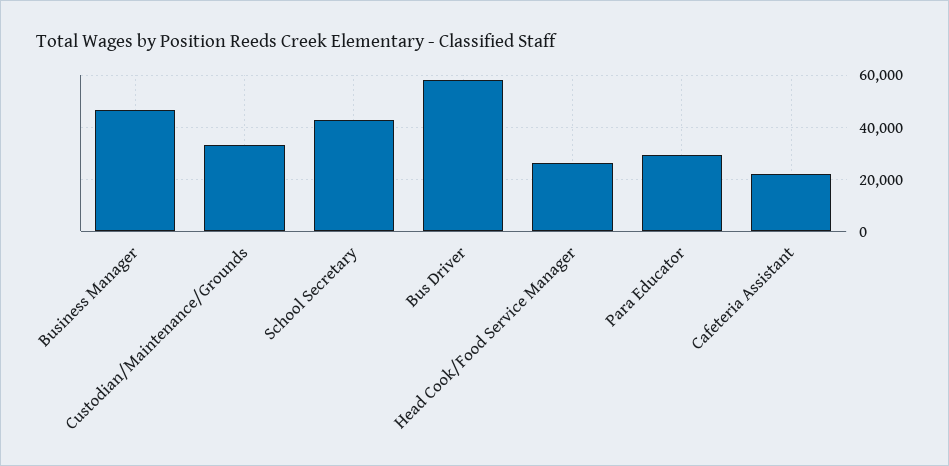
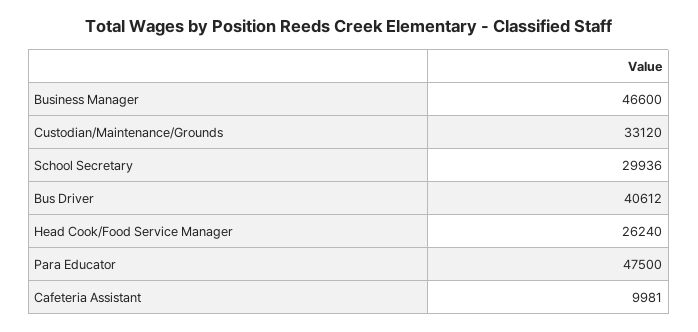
  {
    "Business Manager": 46600,
    "Custodian/Maintenance/Grounds": 33120,
-   "School Secretary": 42500,
+   "School Secretary": 29936,
-   "Bus Driver": 57500,
+   "Bus Driver": 40612,
    "Head Cook/Food Service Manager": 26240,
-   "Para Educator": 30000,
+   "Para Educator": 47500,
-   "Cafeteria Assistant": 22500
+   "Cafeteria Assistant": 9981
  }

